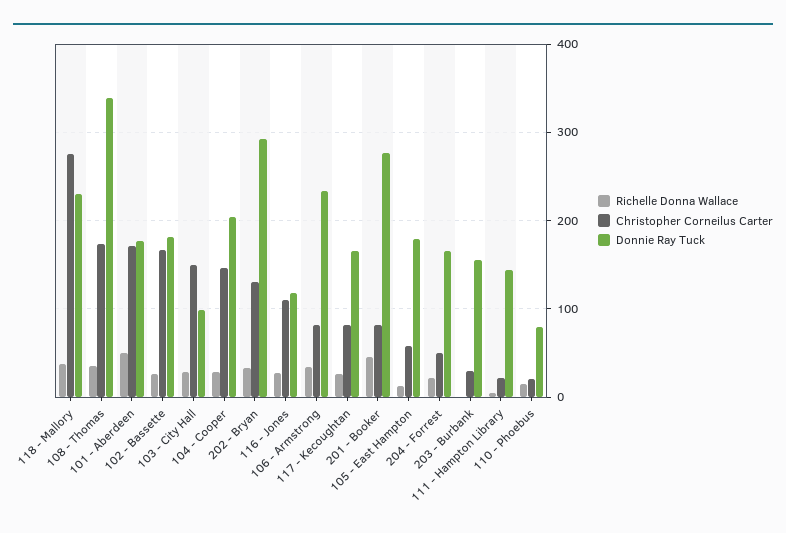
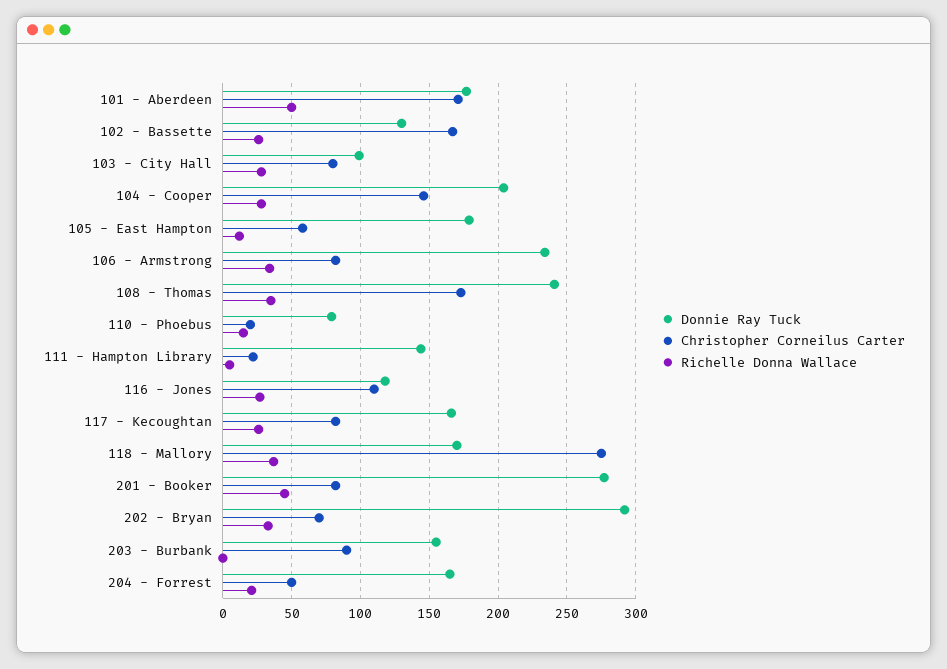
  {
    "Richelle Donna Wallace": {
      "118 - Mallory": 35,
      "108 - Thomas": 35,
      "101 - Aberdeen": 50,
      "102 - Bassette": 25,
      "103 - City Hall": 30,
      "104 - Cooper": 30,
      "202 - Bryan": 35,
      "116 - Jones": 25,
      "106 - Armstrong": 35,
      "117 - Kecoughtan": 25,
      "201 - Booker": 45,
      "105 - East Hampton": 10,
      "204 - Forrest": 20,
      "203 - Burbank": 0,
      "111 - Hampton Library": 5,
      "110 - Phoebus": 15
    },
    "Christopher Corneilus Carter": {
      "118 - Mallory": 275,
      "108 - Thomas": 175,
      "101 - Aberdeen": 170,
      "102 - Bassette": 165,
-     "103 - City Hall": 150,
+     "103 - City Hall": 80,
      "104 - Cooper": 145,
-     "202 - Bryan": 130,
+     "202 - Bryan": 70,
      "116 - Jones": 110,
      "106 - Armstrong": 80,
      "117 - Kecoughtan": 80,
      "201 - Booker": 80,
      "105 - East Hampton": 60,
      "204 - Forrest": 50,
-     "203 - Burbank": 30,
+     "203 - Burbank": 90,
      "111 - Hampton Library": 20,
      "110 - Phoebus": 20
    },
    "Donnie Ray Tuck": {
-     "118 - Mallory": 230,
+     "118 - Mallory": 170,
-     "108 - Thomas": 340,
+     "108 - Thomas": 240,
      "101 - Aberdeen": 175,
-     "102 - Bassette": 180,
+     "102 - Bassette": 130,
      "103 - City Hall": 100,
      "104 - Cooper": 205,
      "202 - Bryan": 290,
      "116 - Jones": 120,
      "106 - Armstrong": 235,
      "117 - Kecoughtan": 165,
      "201 - Booker": 275,
      "105 - East Hampton": 180,
      "204 - Forrest": 165,
      "203 - Burbank": 155,
      "111 - Hampton Library": 145,
      "110 - Phoebus": 80
    }
  }

